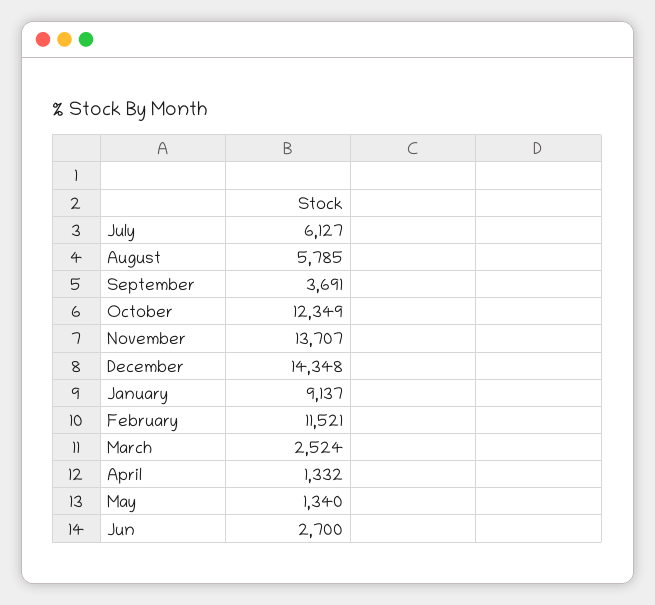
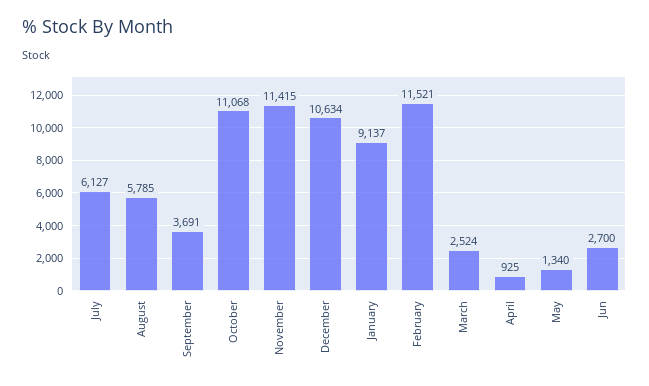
  {
    "July": 6127,
    "August": 5785,
    "September": 3691,
-   "October": 12349,
+   "October": 11068,
-   "November": 13707,
+   "November": 11415,
-   "December": 14348,
+   "December": 10634,
    "January": 9137,
    "February": 11521,
    "March": 2524,
-   "April": 1332,
+   "April": 925,
    "May": 1340,
    "Jun": 2700
  }

